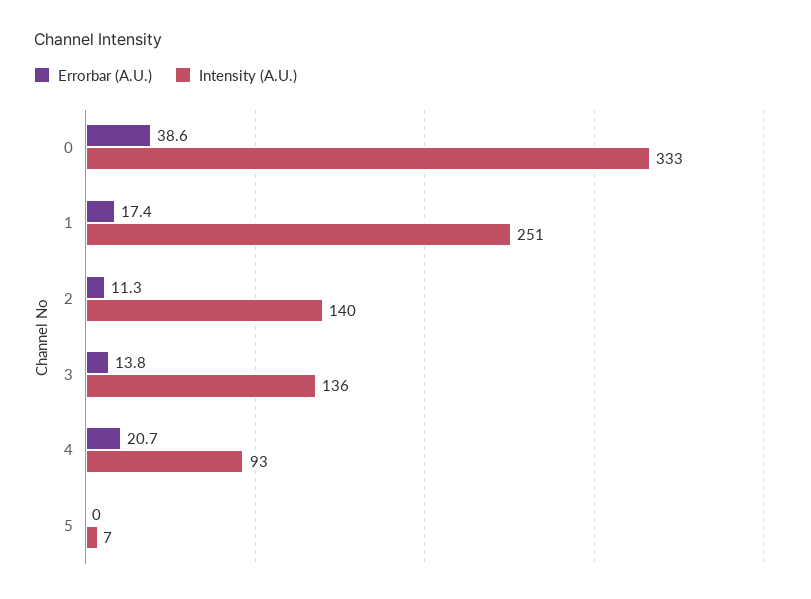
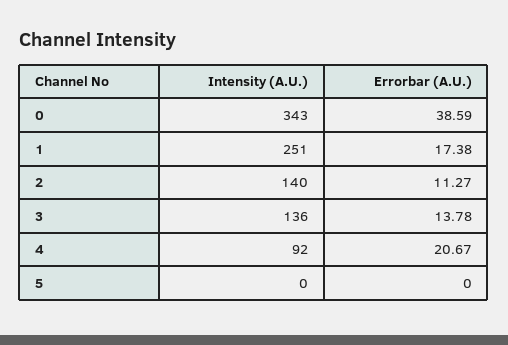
  {
    "Errorbar (A.U.)": {
      "0": 38.59,
      "1": 17.38,
      "2": 11.27,
      "3": 13.78,
      "4": 20.67,
      "5": 0
    },
    "Intensity (A.U.)": {
-     "0": 333,
+     "0": 343,
      "1": 251,
      "2": 140,
      "3": 136,
-     "4": 93,
+     "4": 92,
-     "5": 7
+     "5": 0
    }
  }

